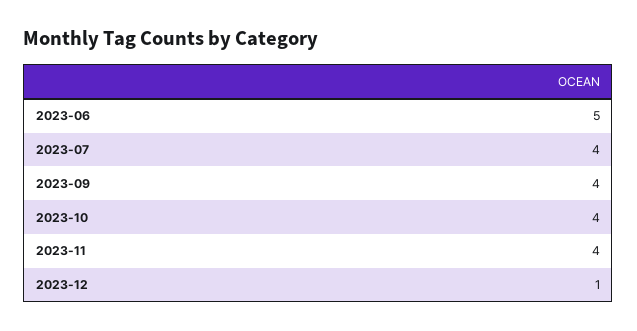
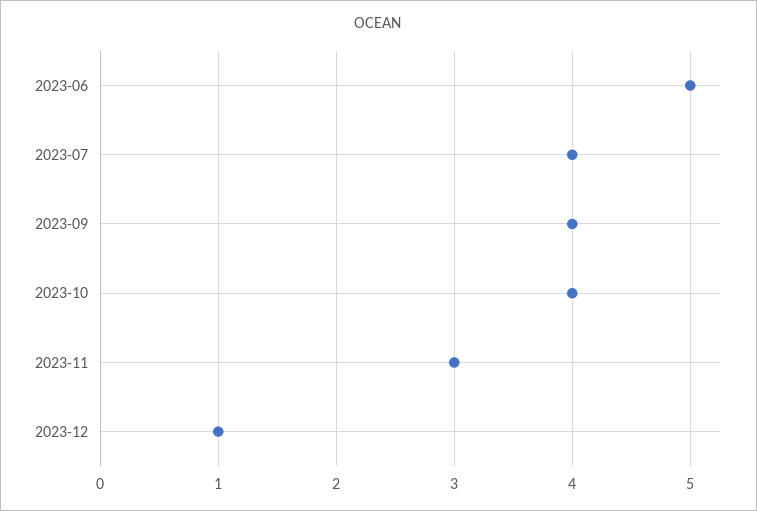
  {
    "2023-06": 5,
    "2023-07": 4,
    "2023-09": 4,
    "2023-10": 4,
-   "2023-11": 4,
+   "2023-11": 3,
    "2023-12": 1
  }

